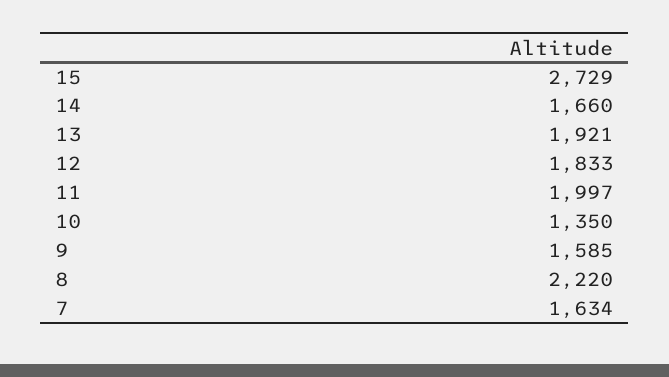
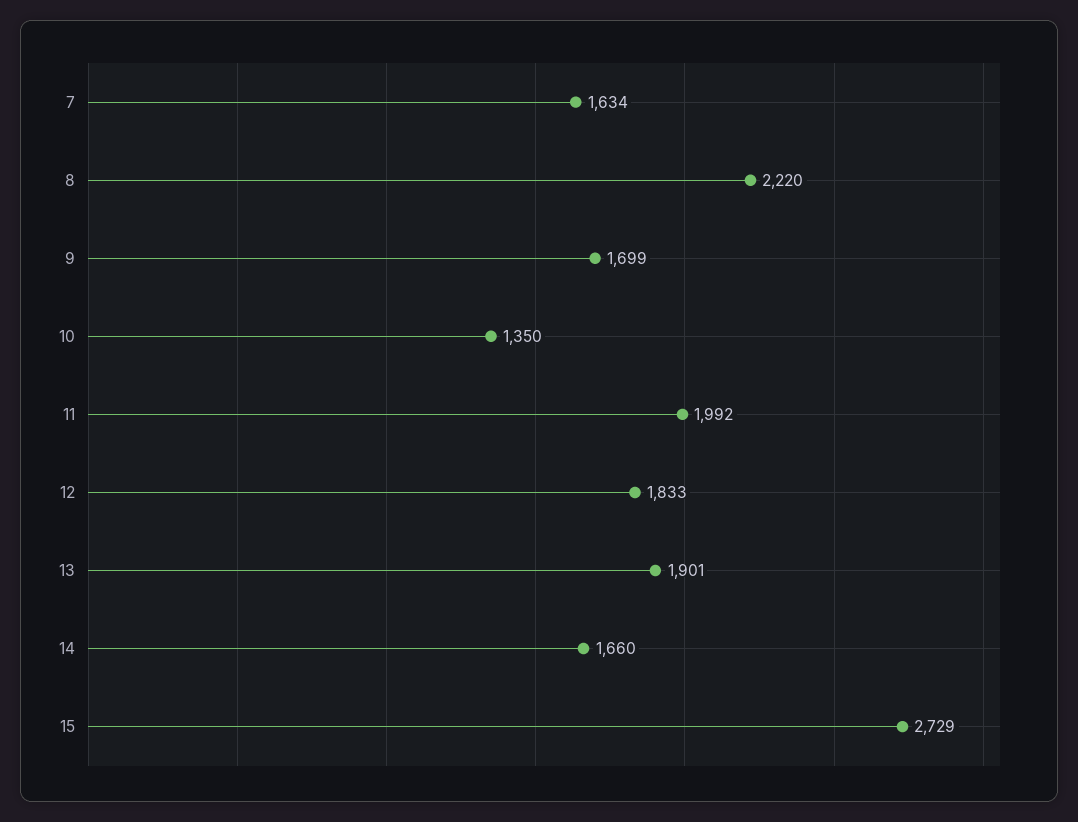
  {
    "15": 2729,
    "14": 1660,
-   "13": 1921,
+   "13": 1901,
    "12": 1833,
-   "11": 1997,
+   "11": 1992,
    "10": 1350,
-   "9": 1585,
+   "9": 1699,
    "8": 2220,
    "7": 1634
  }

